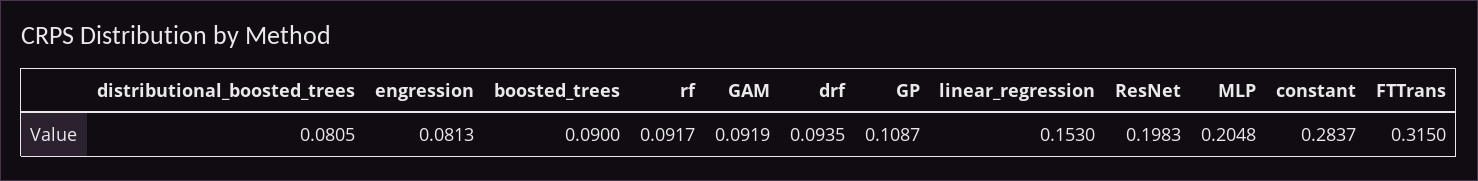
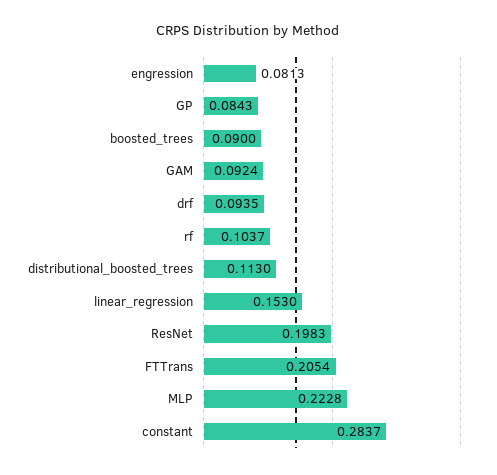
  {
-   "distributional_boosted_trees": 0.0805,
+   "distributional_boosted_trees": 0.113,
    "engression": 0.0813,
    "boosted_trees": 0.09,
-   "rf": 0.0917,
+   "rf": 0.1037,
-   "GAM": 0.0919,
+   "GAM": 0.0924,
    "drf": 0.0935,
-   "GP": 0.1087,
+   "GP": 0.0843,
    "linear_regression": 0.153,
    "ResNet": 0.1983,
-   "MLP": 0.2048,
+   "MLP": 0.2228,
    "constant": 0.2837,
-   "FTTrans": 0.315
+   "FTTrans": 0.2054
  }

